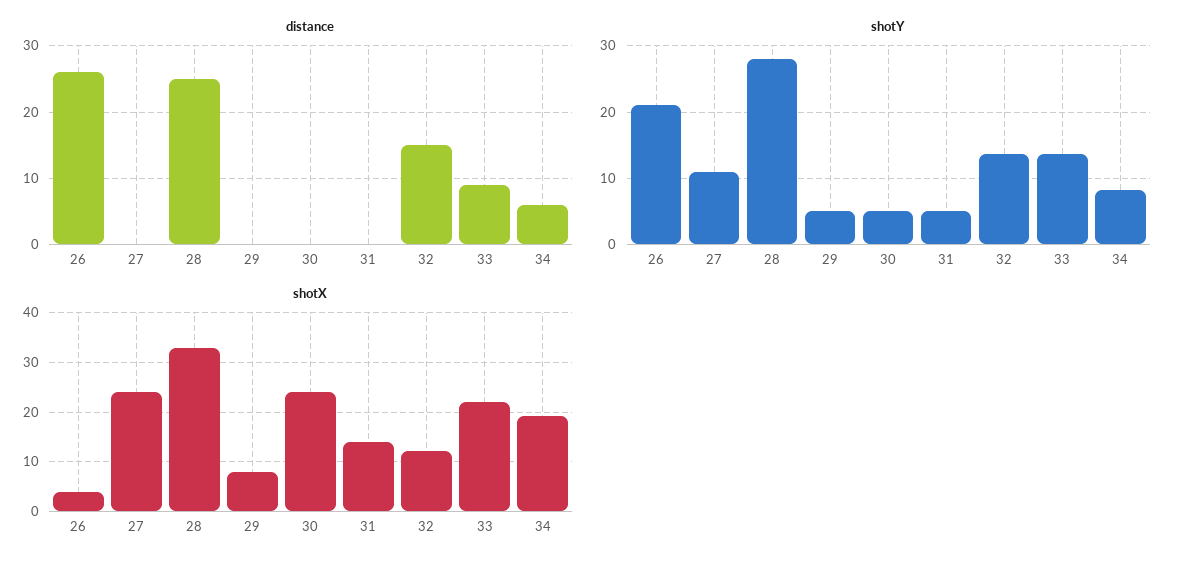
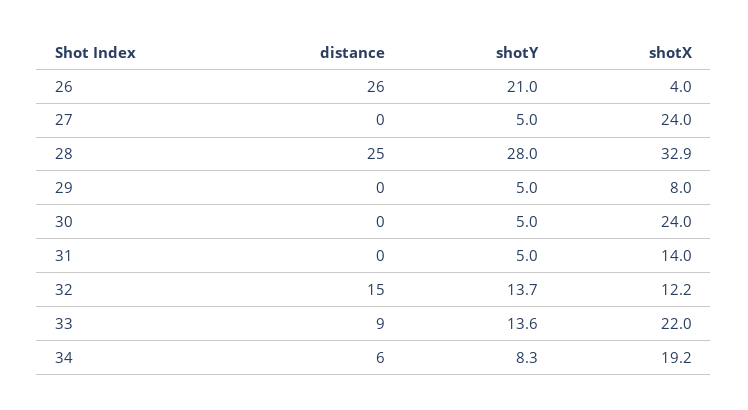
  {
    "distance": {
      "26": 26,
      "27": 0,
      "28": 25,
      "29": 0,
      "30": 0,
      "31": 0,
      "32": 15,
      "33": 9,
      "34": 6
    },
    "shotY": {
      "26": 21,
-     "27": 11,
+     "27": 5,
      "28": 28,
      "29": 5,
      "30": 5,
      "31": 5,
      "32": 13.7,
      "33": 13.6,
      "34": 8.3
    },
    "shotX": {
      "26": 4,
      "27": 24,
      "28": 32.9,
      "29": 8,
      "30": 24,
      "31": 14,
      "32": 12.2,
      "33": 22,
      "34": 19.2
    }
  }

